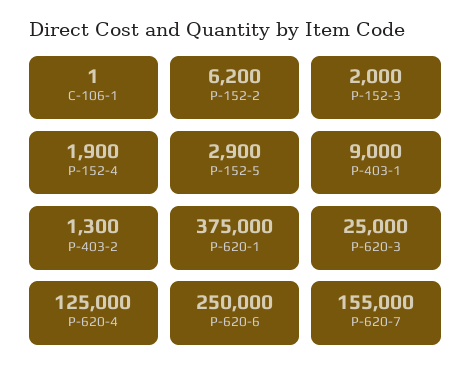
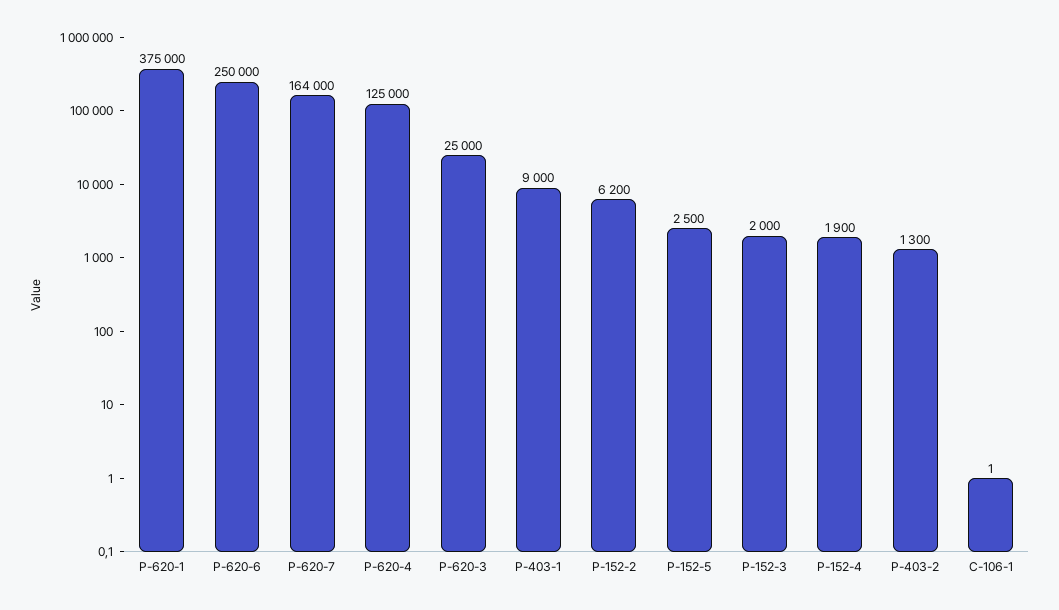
  {
    "C-106-1": 1,
    "P-152-2": 6200,
    "P-152-3": 2000,
    "P-152-4": 1900,
-   "P-152-5": 2900,
+   "P-152-5": 2500,
    "P-403-1": 9000,
    "P-403-2": 1300,
    "P-620-1": 375000,
    "P-620-3": 25000,
    "P-620-4": 125000,
    "P-620-6": 250000,
-   "P-620-7": 155000
+   "P-620-7": 164000
  }

